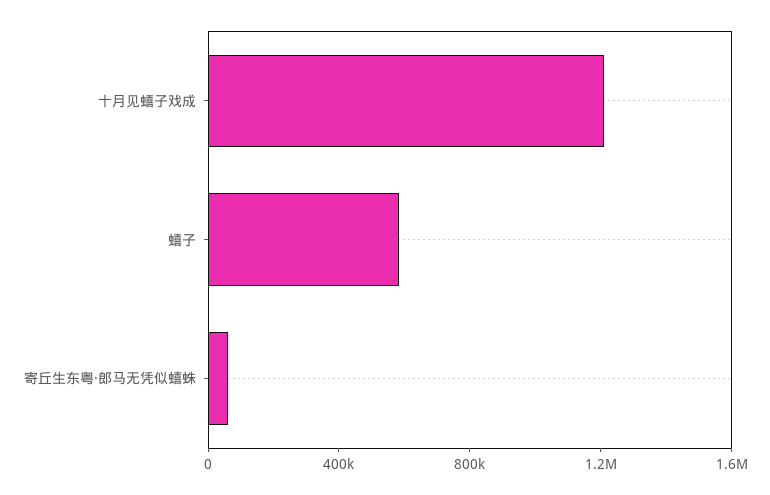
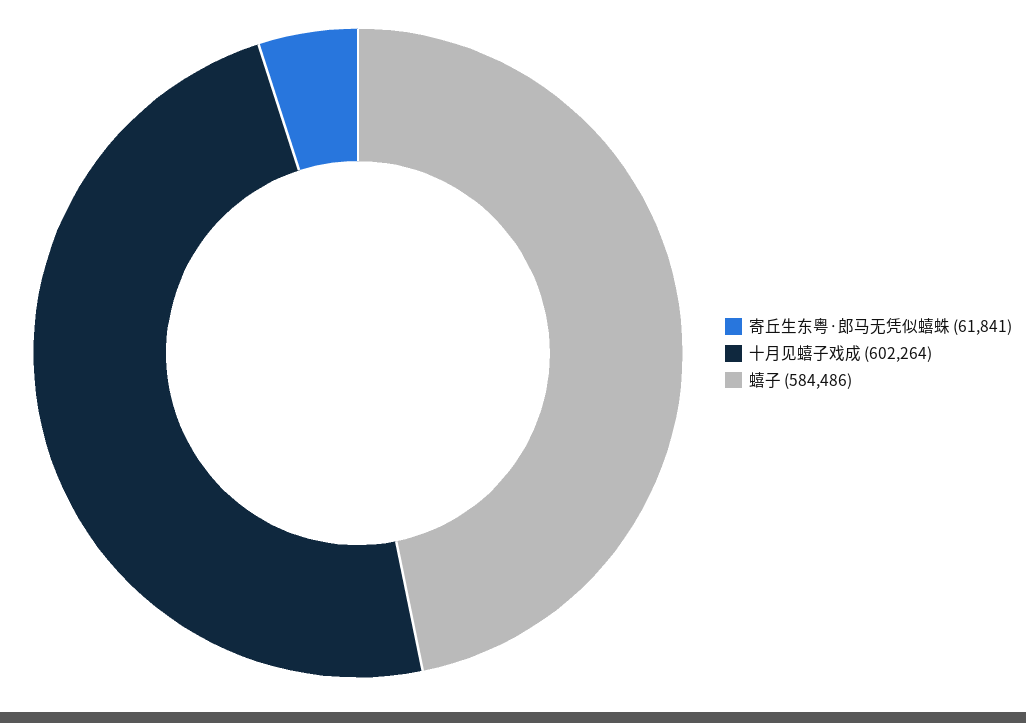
  {
-   "十月见蟢子戏成": 1200000,
+   "十月见蟢子戏成": 602264,
    "蟢子": 584486,
    "寄丘生东粤·郎马无凭似蟢蛛": 61841
  }

